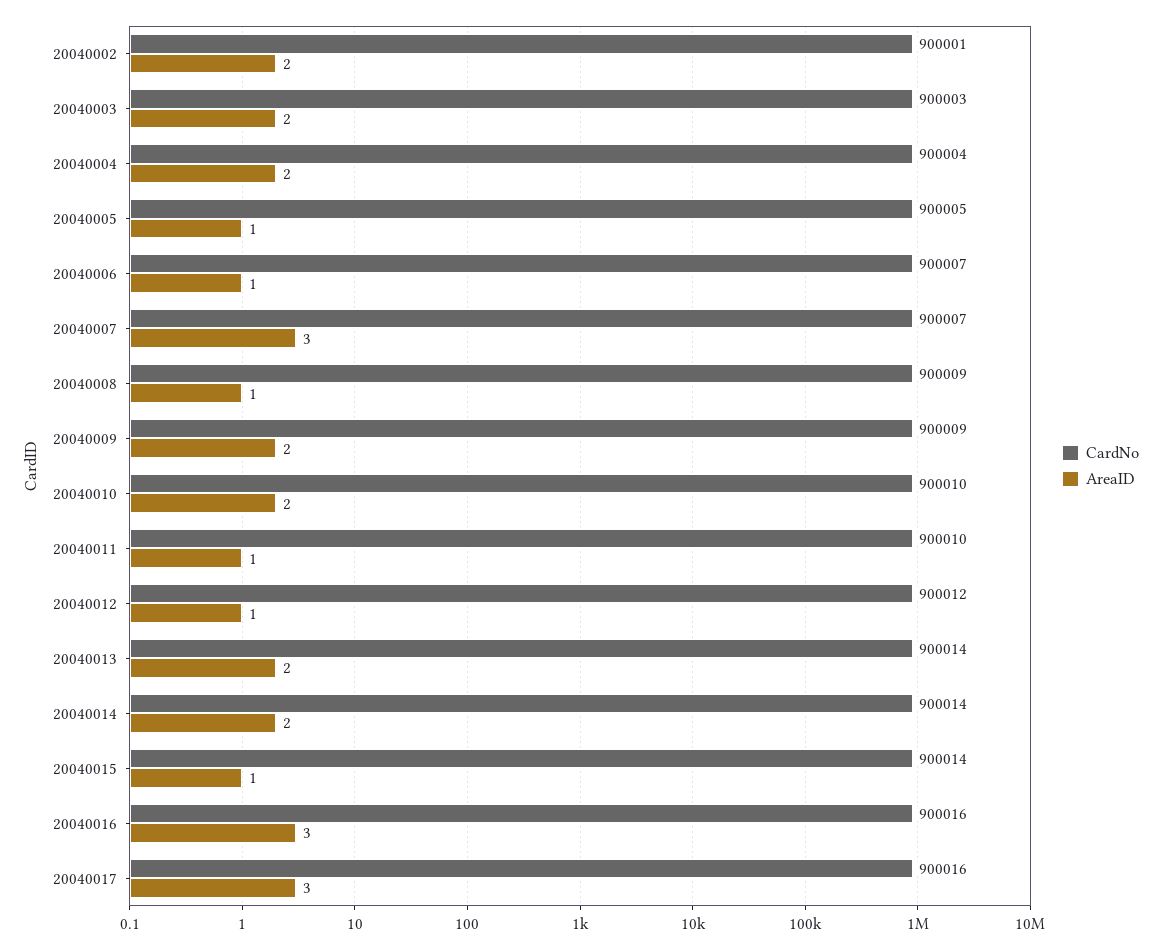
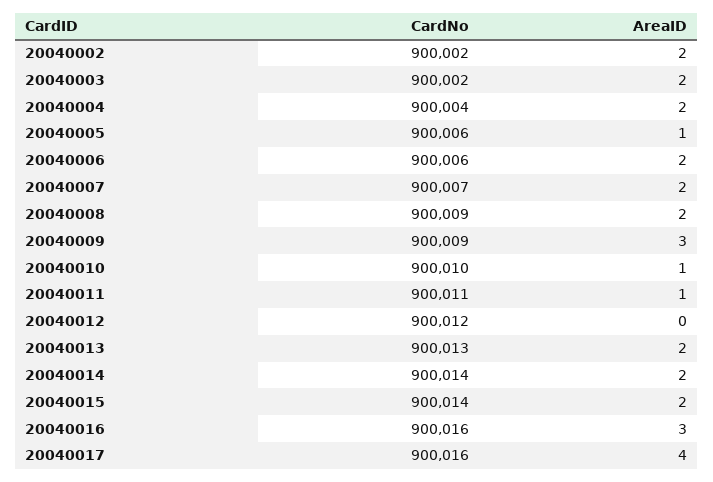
  {
    "CardNo": {
-     "20040002": 900001,
+     "20040002": 900002,
-     "20040003": 900003,
+     "20040003": 900002,
      "20040004": 900004,
-     "20040005": 900005,
+     "20040005": 900006,
-     "20040006": 900007,
+     "20040006": 900006,
      "20040007": 900007,
      "20040008": 900009,
      "20040009": 900009,
      "20040010": 900010,
-     "20040011": 900010,
+     "20040011": 900011,
      "20040012": 900012,
-     "20040013": 900014,
+     "20040013": 900013,
      "20040014": 900014,
      "20040015": 900014,
      "20040016": 900016,
      "20040017": 900016
    },
    "AreaID": {
      "20040002": 2,
      "20040003": 2,
      "20040004": 2,
      "20040005": 1,
-     "20040006": 1,
+     "20040006": 2,
-     "20040007": 3,
+     "20040007": 2,
-     "20040008": 1,
+     "20040008": 2,
-     "20040009": 2,
+     "20040009": 3,
-     "20040010": 2,
+     "20040010": 1,
      "20040011": 1,
-     "20040012": 1,
+     "20040012": 0,
      "20040013": 2,
      "20040014": 2,
-     "20040015": 1,
+     "20040015": 2,
      "20040016": 3,
-     "20040017": 3
+     "20040017": 4
    }
  }

